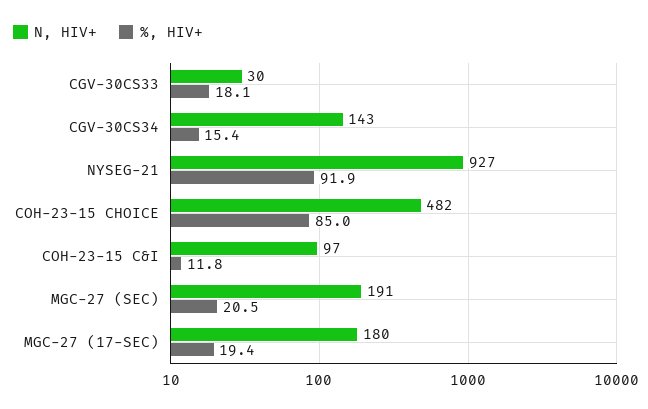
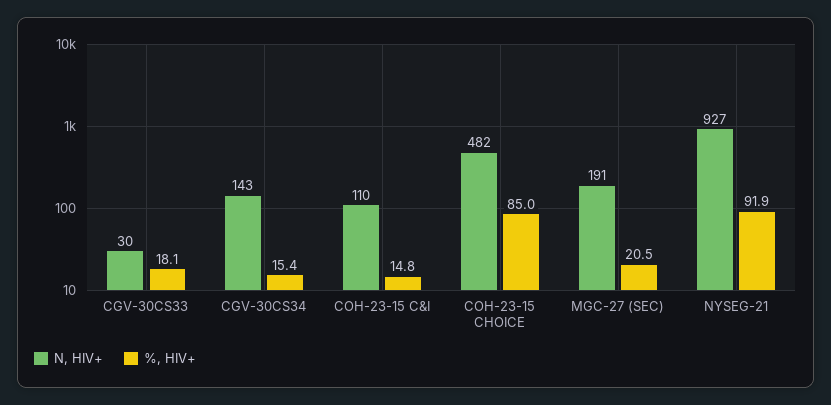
  {
    "N, HIV+": {
      "CGV-30CS33": 30,
      "CGV-30CS34": 143,
      "NYSEG-21": 927,
      "COH-23-15 CHOICE": 482,
-     "COH-23-15 C&I": 97,
+     "COH-23-15 C&I": 110,
-     "MGC-27 (SEC)": 191,
+     "MGC-27 (SEC)": 191
-     "MGC-27 (17-SEC)": 180
    },
    "%, HIV+": {
      "CGV-30CS33": 18.1,
      "CGV-30CS34": 15.4,
      "NYSEG-21": 91.9,
      "COH-23-15 CHOICE": 85,
-     "COH-23-15 C&I": 11.8,
+     "COH-23-15 C&I": 14.8,
-     "MGC-27 (SEC)": 20.5,
+     "MGC-27 (SEC)": 20.5
-     "MGC-27 (17-SEC)": 19.4
    }
  }

